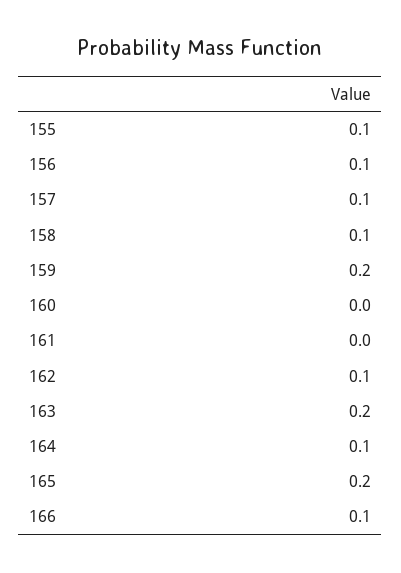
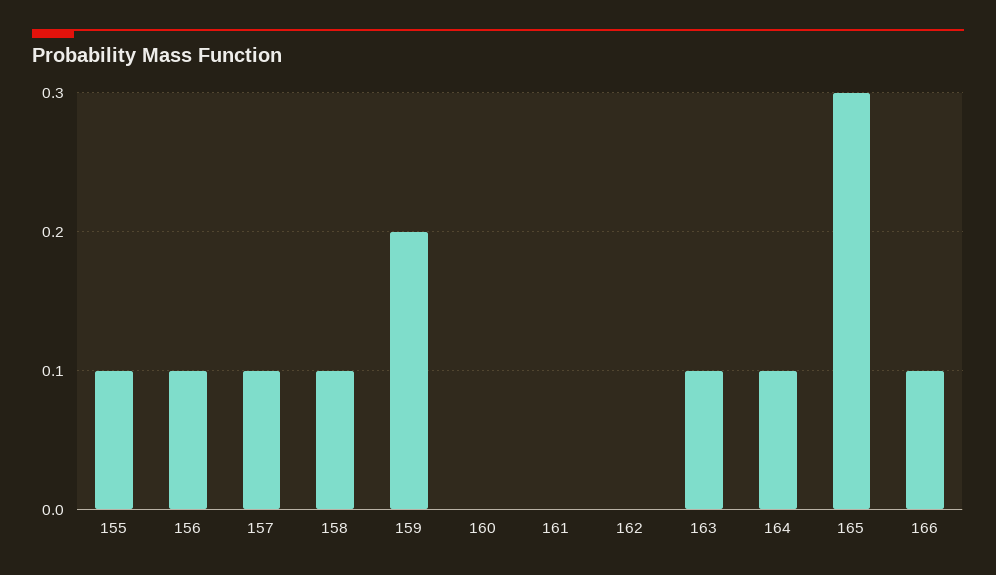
  {
    "155": 0.1,
    "156": 0.1,
    "157": 0.1,
    "158": 0.1,
    "159": 0.2,
    "160": 0,
    "161": 0,
-   "162": 0.1,
+   "162": 0,
-   "163": 0.2,
+   "163": 0.1,
    "164": 0.1,
-   "165": 0.2,
+   "165": 0.3,
    "166": 0.1
  }

